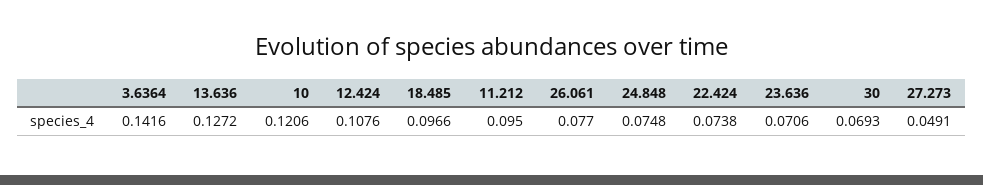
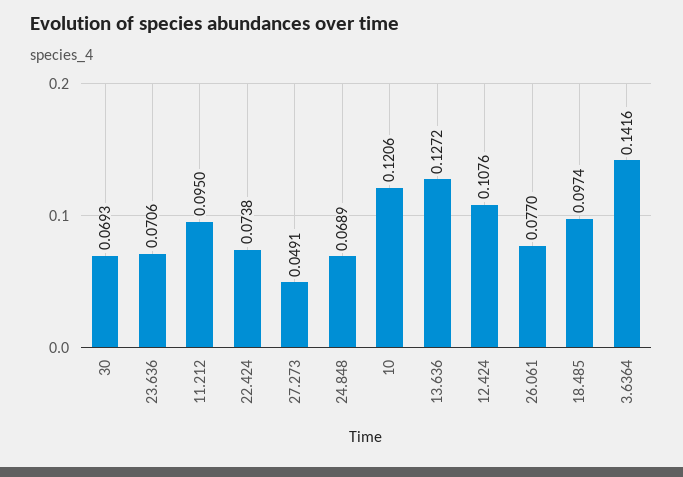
  {
    "3.6364": 0.1416,
    "13.636": 0.1272,
    "10": 0.1206,
    "12.424": 0.1076,
-   "18.485": 0.0966,
+   "18.485": 0.0974,
    "11.212": 0.095,
    "26.061": 0.077,
-   "24.848": 0.0748,
+   "24.848": 0.0689,
    "22.424": 0.0738,
    "23.636": 0.0706,
    "30": 0.0693,
    "27.273": 0.0491
  }

